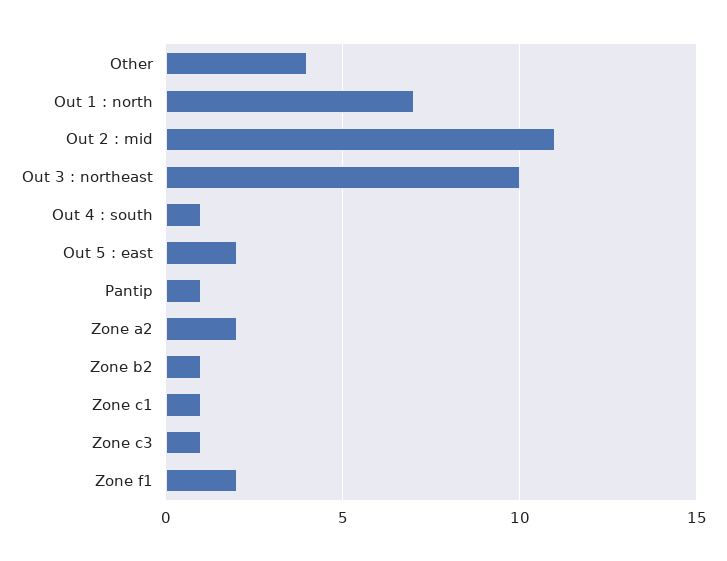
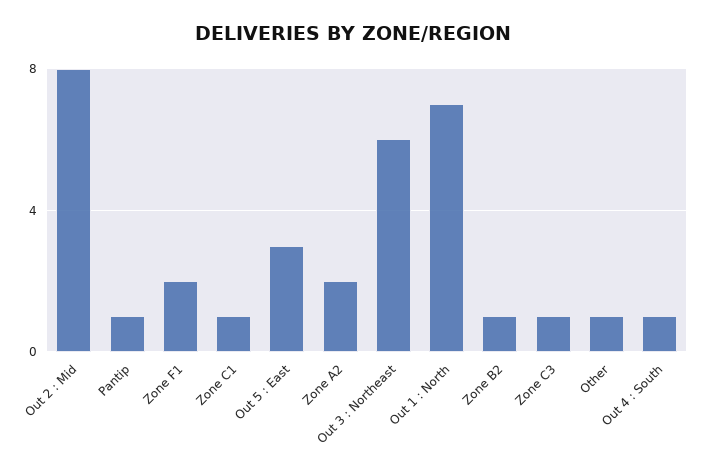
  {
-   "Other": 4,
+   "Other": 1,
    "Out 1 : north": 7,
-   "Out 2 : mid": 11,
+   "Out 2 : mid": 8,
-   "Out 3 : northeast": 10,
+   "Out 3 : northeast": 6,
    "Out 4 : south": 1,
-   "Out 5 : east": 2,
+   "Out 5 : east": 3,
    "Pantip": 1,
    "Zone a2": 2,
    "Zone b2": 1,
    "Zone c1": 1,
    "Zone c3": 1,
    "Zone f1": 2
  }

